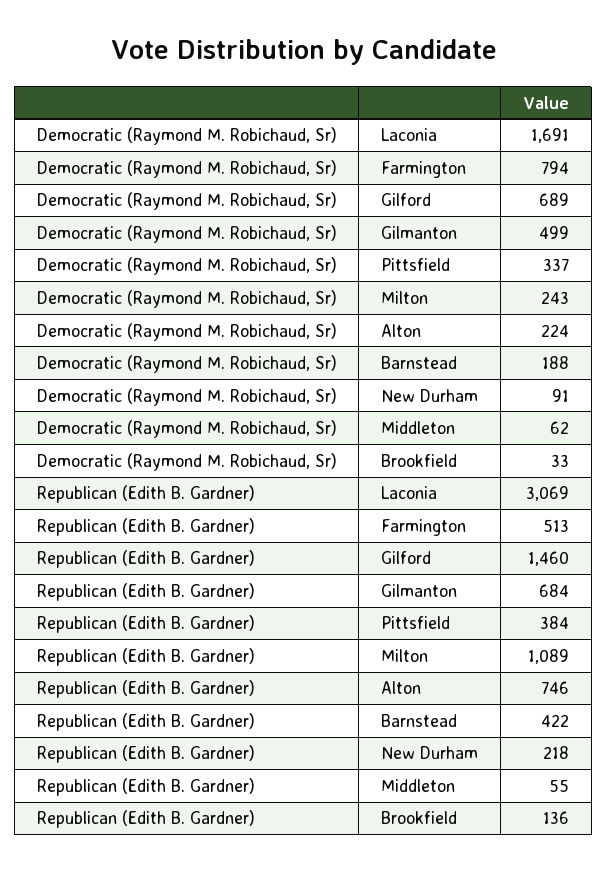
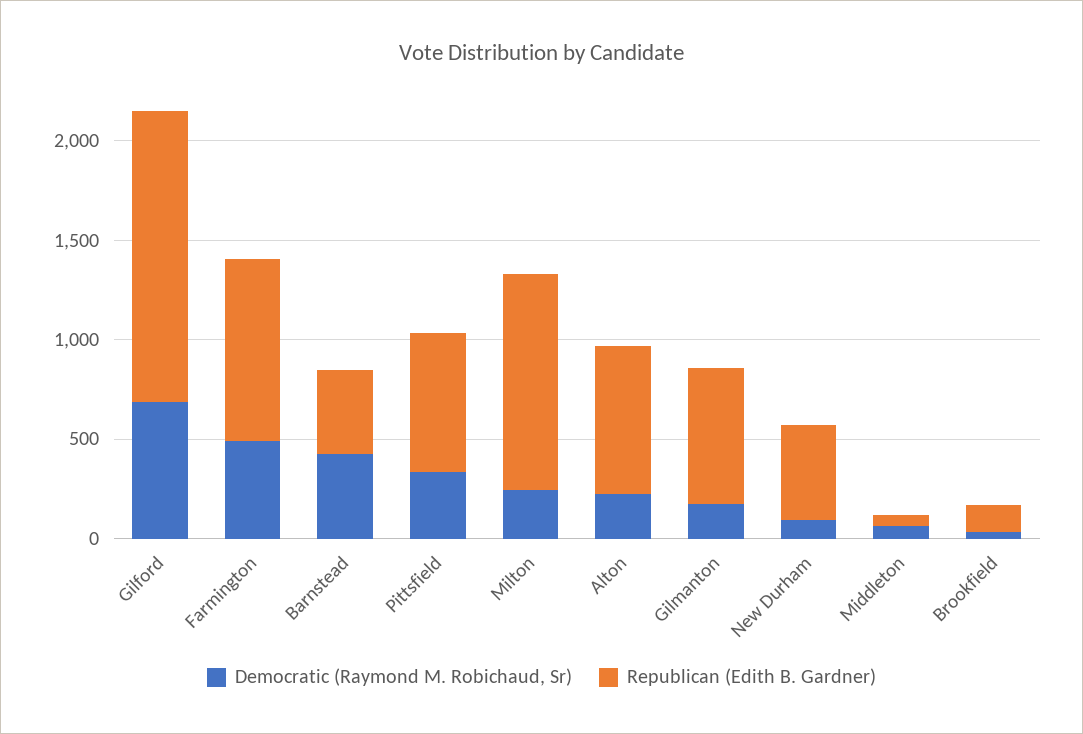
  {
    "Democratic (Raymond M. Robichaud, Sr)": {
-     "Laconia": 1691,
-     "Farmington": 794,
+     "Farmington": 500,
      "Gilford": 689,
-     "Gilmanton": 499,
+     "Gilmanton": 200,
      "Pittsfield": 337,
      "Milton": 243,
      "Alton": 224,
-     "Barnstead": 188,
+     "Barnstead": 400,
      "New Durham": 91,
      "Middleton": 62,
      "Brookfield": 33
    },
    "Republican (Edith B. Gardner)": {
-     "Laconia": 3069,
-     "Farmington": 513,
+     "Farmington": 900,
      "Gilford": 1460,
      "Gilmanton": 684,
-     "Pittsfield": 384,
+     "Pittsfield": 700,
      "Milton": 1089,
      "Alton": 746,
      "Barnstead": 422,
-     "New Durham": 218,
+     "New Durham": 500,
      "Middleton": 55,
      "Brookfield": 136
    }
  }

